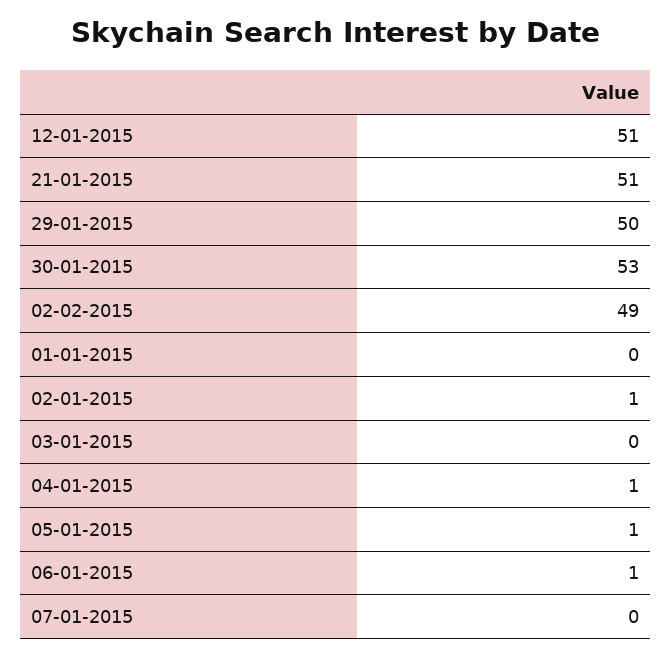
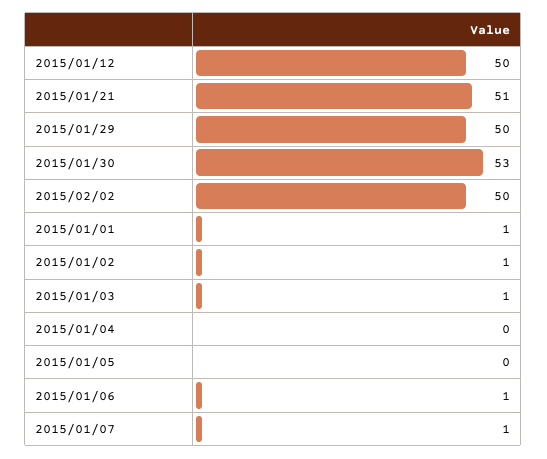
  {
-   "12-01-2015": 51,
+   "12-01-2015": 50,
    "21-01-2015": 51,
    "29-01-2015": 50,
    "30-01-2015": 53,
-   "02-02-2015": 49,
+   "02-02-2015": 50,
-   "01-01-2015": 0,
+   "01-01-2015": 1,
    "02-01-2015": 1,
-   "03-01-2015": 0,
+   "03-01-2015": 1,
-   "04-01-2015": 1,
+   "04-01-2015": 0,
-   "05-01-2015": 1,
+   "05-01-2015": 0,
    "06-01-2015": 1,
-   "07-01-2015": 0
+   "07-01-2015": 1
  }

